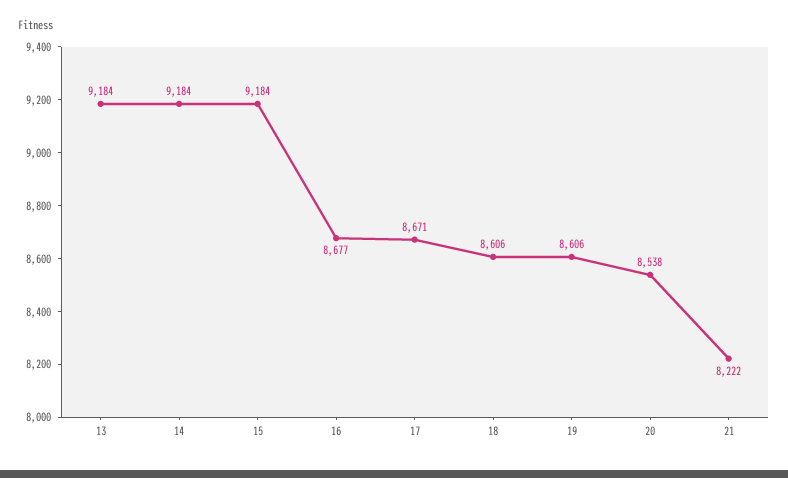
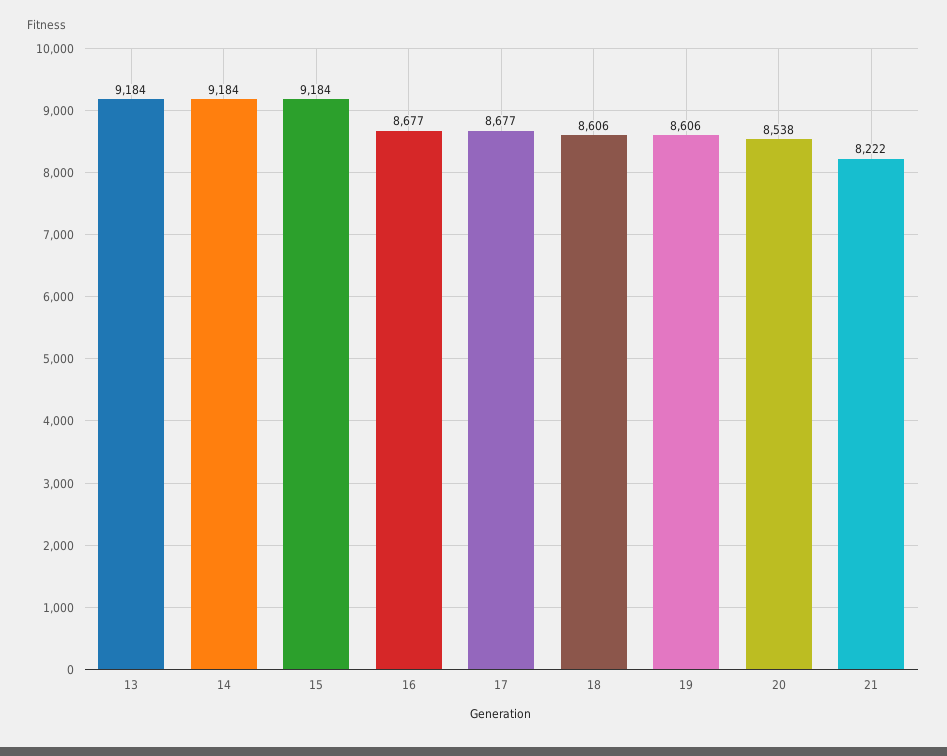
  {
    "13": 9184,
    "14": 9184,
    "15": 9184,
    "16": 8677,
-   "17": 8671,
+   "17": 8677,
    "18": 8606,
    "19": 8606,
    "20": 8538,
    "21": 8222
  }

